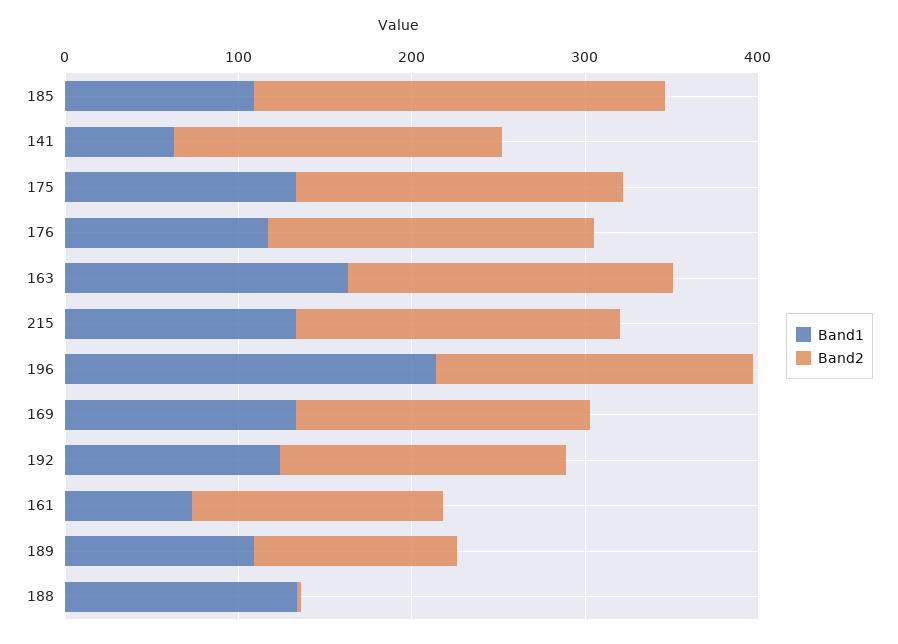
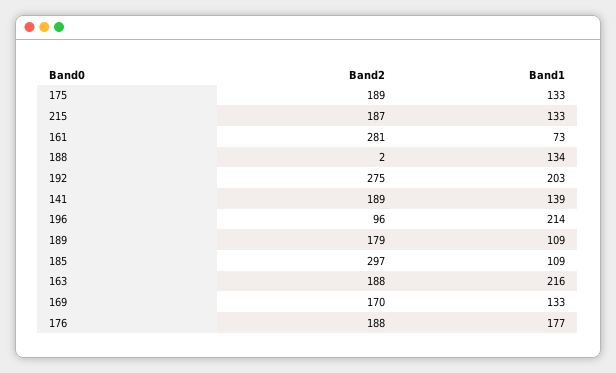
  {
    "Band1": {
      "185": 109,
-     "141": 60,
+     "141": 139,
      "175": 133,
-     "176": 120,
+     "176": 177,
-     "163": 160,
+     "163": 216,
      "215": 133,
      "196": 214,
      "169": 133,
-     "192": 120,
+     "192": 203,
      "161": 73,
      "189": 109,
      "188": 134
    },
    "Band2": {
-     "185": 240,
+     "185": 297,
      "141": 189,
      "175": 189,
      "176": 188,
      "163": 188,
      "215": 187,
-     "196": 180,
+     "196": 96,
      "169": 170,
-     "192": 160,
+     "192": 275,
-     "161": 140,
+     "161": 281,
-     "189": 120,
+     "189": 179,
      "188": 2
    }
  }

